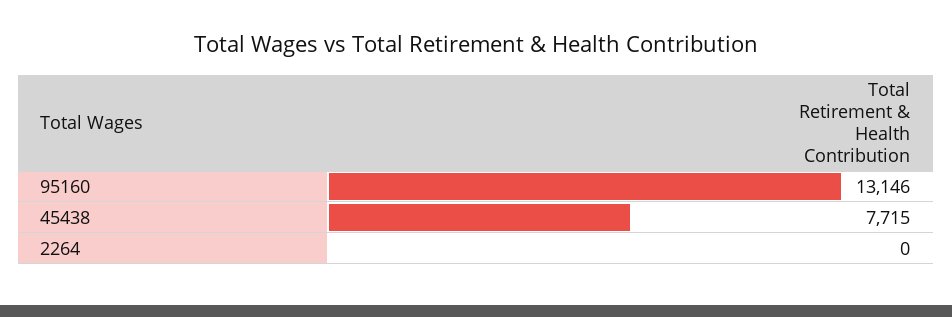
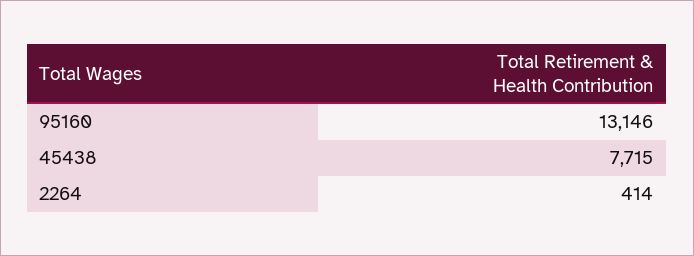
  {
    "95160": 13146,
    "45438": 7715,
-   "2264": 0
+   "2264": 414
  }

